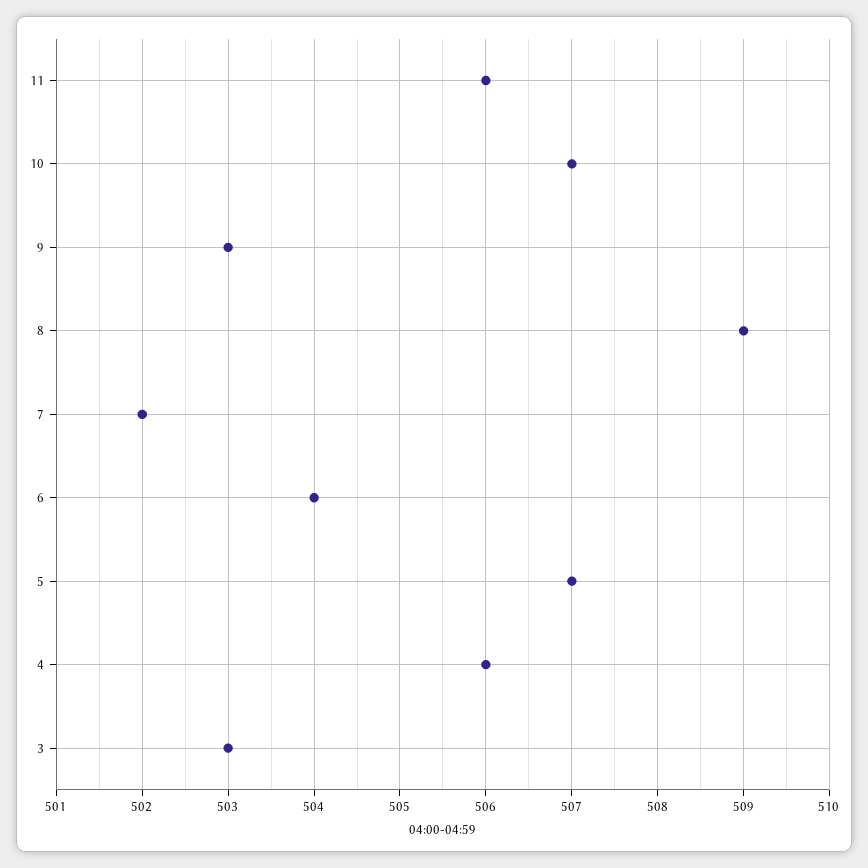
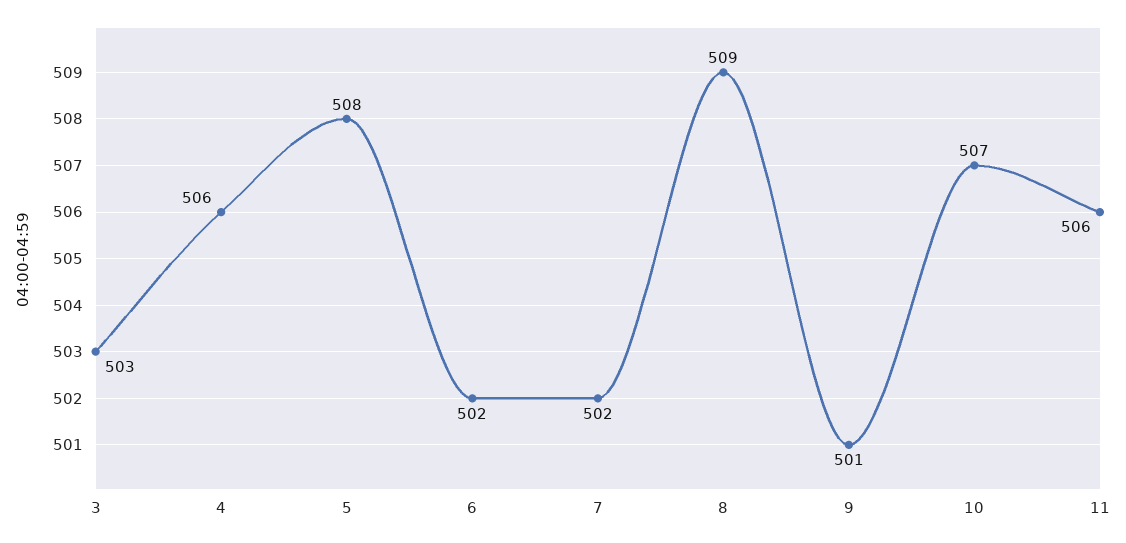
  {
    "11": 506,
    "10": 507,
-   "9": 503,
+   "9": 501,
    "8": 509,
    "7": 502,
-   "6": 504,
+   "6": 502,
-   "5": 507,
+   "5": 508,
    "4": 506,
    "3": 503
  }

